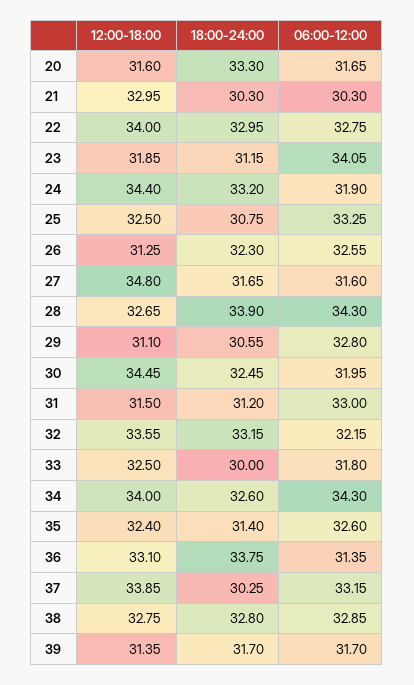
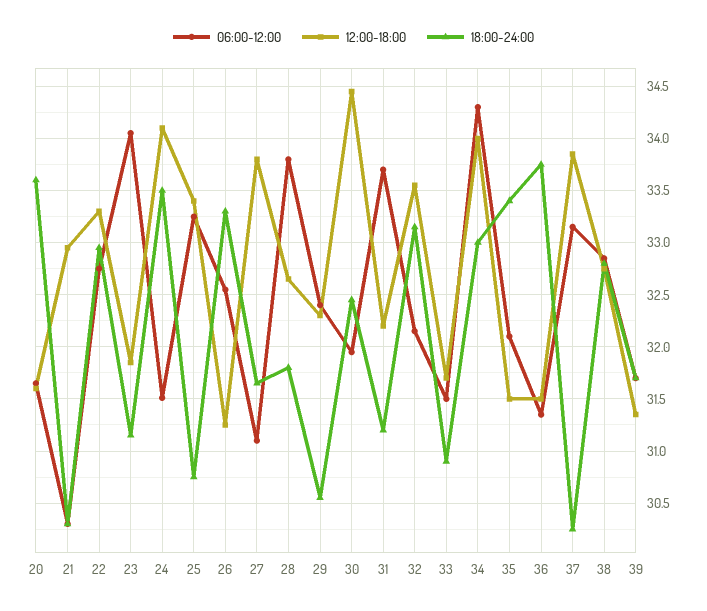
  {
    "12:00-18:00": {
      "20": 31.6,
      "21": 32.95,
-     "22": 34,
+     "22": 33.3,
      "23": 31.85,
-     "24": 34.4,
+     "24": 34.1,
-     "25": 32.5,
+     "25": 33.4,
      "26": 31.25,
-     "27": 34.8,
+     "27": 33.8,
      "28": 32.65,
-     "29": 31.1,
+     "29": 32.3,
      "30": 34.45,
-     "31": 31.5,
+     "31": 32.2,
      "32": 33.55,
-     "33": 32.5,
+     "33": 31.7,
      "34": 34,
-     "35": 32.4,
+     "35": 31.5,
-     "36": 33.1,
+     "36": 31.5,
      "37": 33.85,
      "38": 32.75,
      "39": 31.35
    },
    "18:00-24:00": {
-     "20": 33.3,
+     "20": 33.6,
      "21": 30.3,
      "22": 32.95,
      "23": 31.15,
-     "24": 33.2,
+     "24": 33.5,
      "25": 30.75,
-     "26": 32.3,
+     "26": 33.3,
      "27": 31.65,
-     "28": 33.9,
+     "28": 31.8,
      "29": 30.55,
      "30": 32.45,
      "31": 31.2,
      "32": 33.15,
-     "33": 30,
+     "33": 30.9,
-     "34": 32.6,
+     "34": 33,
-     "35": 31.4,
+     "35": 33.4,
      "36": 33.75,
      "37": 30.25,
      "38": 32.8,
      "39": 31.7
    },
    "06:00-12:00": {
      "20": 31.65,
      "21": 30.3,
      "22": 32.75,
      "23": 34.05,
-     "24": 31.9,
+     "24": 31.5,
      "25": 33.25,
      "26": 32.55,
-     "27": 31.6,
+     "27": 31.1,
-     "28": 34.3,
+     "28": 33.8,
-     "29": 32.8,
+     "29": 32.4,
      "30": 31.95,
-     "31": 33,
+     "31": 33.7,
      "32": 32.15,
-     "33": 31.8,
+     "33": 31.5,
      "34": 34.3,
-     "35": 32.6,
+     "35": 32.1,
      "36": 31.35,
      "37": 33.15,
      "38": 32.85,
      "39": 31.7
    }
  }

